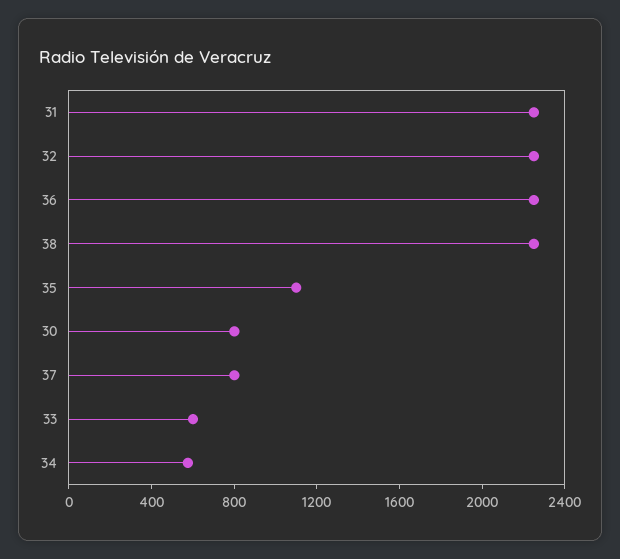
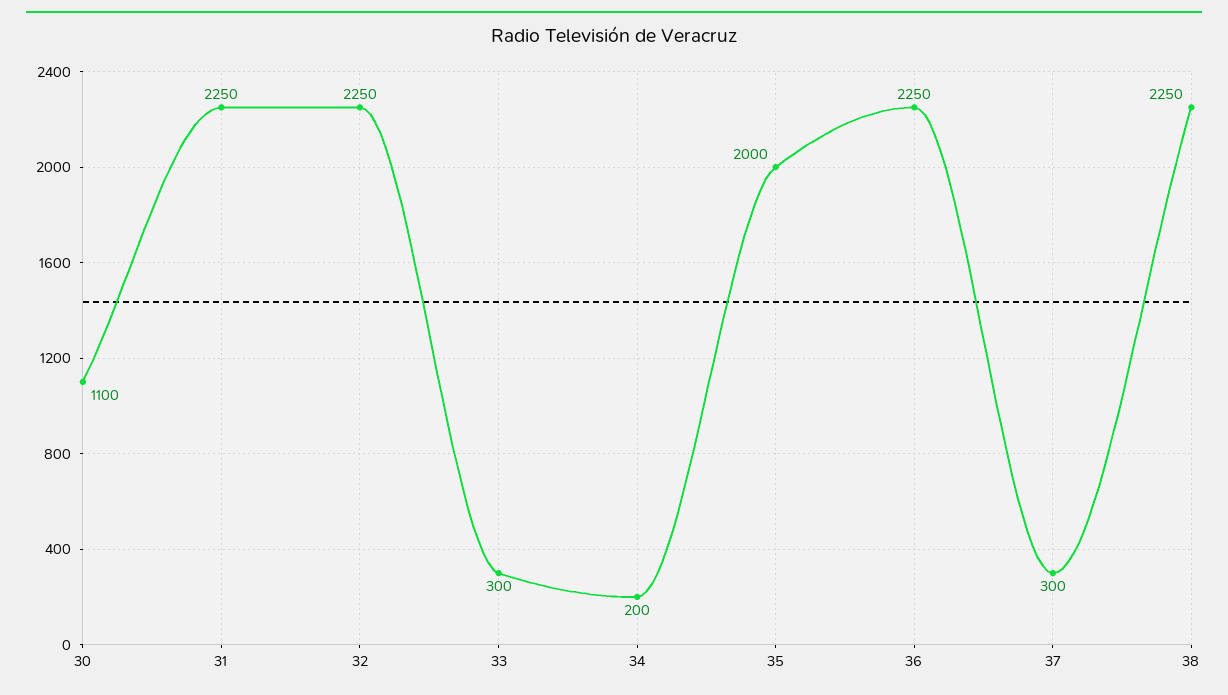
  {
    "31": 2250,
    "32": 2250,
    "36": 2250,
    "38": 2250,
-   "35": 1100,
+   "35": 2000,
-   "30": 800,
+   "30": 1100,
-   "37": 800,
+   "37": 300,
-   "33": 600,
+   "33": 300,
-   "34": 600
+   "34": 200
  }

